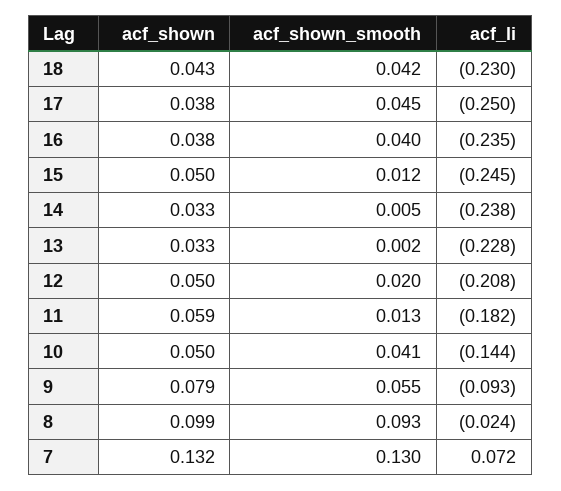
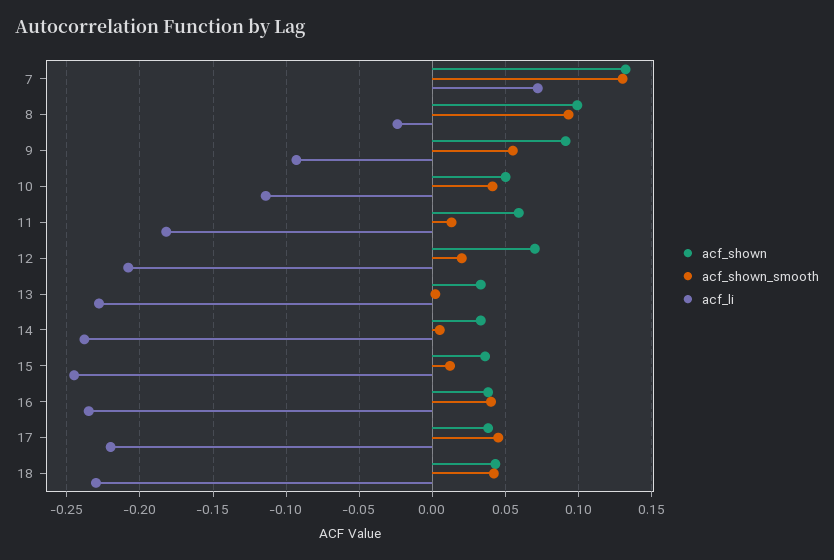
  {
    "acf_shown": {
      "18": 0.043,
      "17": 0.038,
      "16": 0.038,
-     "15": 0.05,
+     "15": 0.035,
      "14": 0.033,
      "13": 0.033,
-     "12": 0.05,
+     "12": 0.07,
      "11": 0.059,
      "10": 0.05,
-     "9": 0.079,
+     "9": 0.09,
      "8": 0.099,
      "7": 0.132
    },
    "acf_shown_smooth": {
      "18": 0.042,
      "17": 0.045,
      "16": 0.04,
      "15": 0.012,
      "14": 0.005,
      "13": 0.002,
      "12": 0.02,
      "11": 0.013,
      "10": 0.041,
      "9": 0.055,
      "8": 0.093,
      "7": 0.13
    },
    "acf_li": {
      "18": -0.23,
-     "17": -0.25,
+     "17": -0.22,
      "16": -0.235,
      "15": -0.245,
      "14": -0.238,
      "13": -0.228,
      "12": -0.208,
      "11": -0.182,
-     "10": -0.144,
+     "10": -0.115,
      "9": -0.093,
      "8": -0.024,
      "7": 0.072
    }
  }

